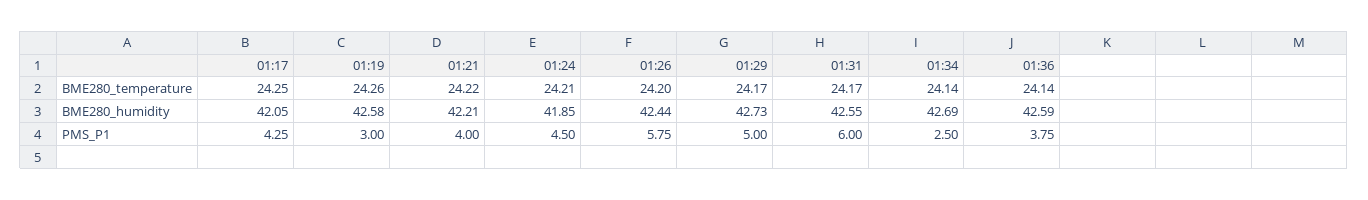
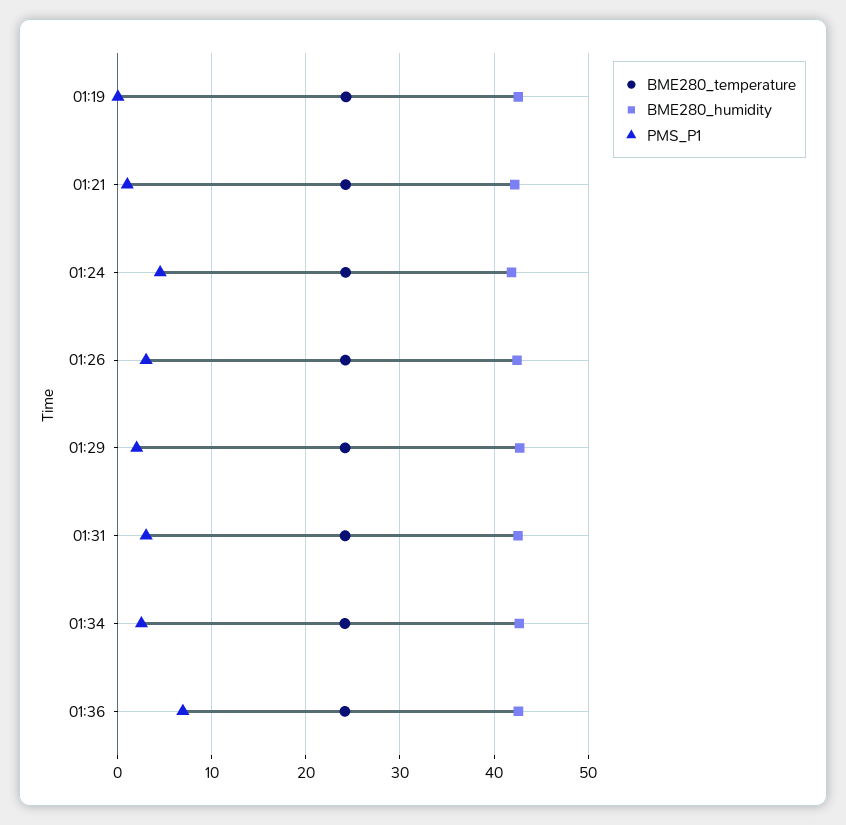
  {
    "BME280_temperature": {
-     "01:17": 24.25,
      "01:19": 24.26,
      "01:21": 24.22,
      "01:24": 24.21,
      "01:26": 24.2,
      "01:29": 24.17,
      "01:31": 24.17,
      "01:34": 24.14,
      "01:36": 24.14
    },
    "BME280_humidity": {
-     "01:17": 42.05,
      "01:19": 42.58,
      "01:21": 42.21,
      "01:24": 41.85,
      "01:26": 42.44,
      "01:29": 42.73,
      "01:31": 42.55,
      "01:34": 42.69,
      "01:36": 42.59
    },
    "PMS_P1": {
-     "01:17": 4.25,
-     "01:19": 3,
+     "01:19": 0,
-     "01:21": 4,
+     "01:21": 1,
      "01:24": 4.5,
-     "01:26": 5.75,
+     "01:26": 3,
-     "01:29": 5,
+     "01:29": 2,
-     "01:31": 6,
+     "01:31": 3,
      "01:34": 2.5,
-     "01:36": 3.75
+     "01:36": 7
    }
  }

